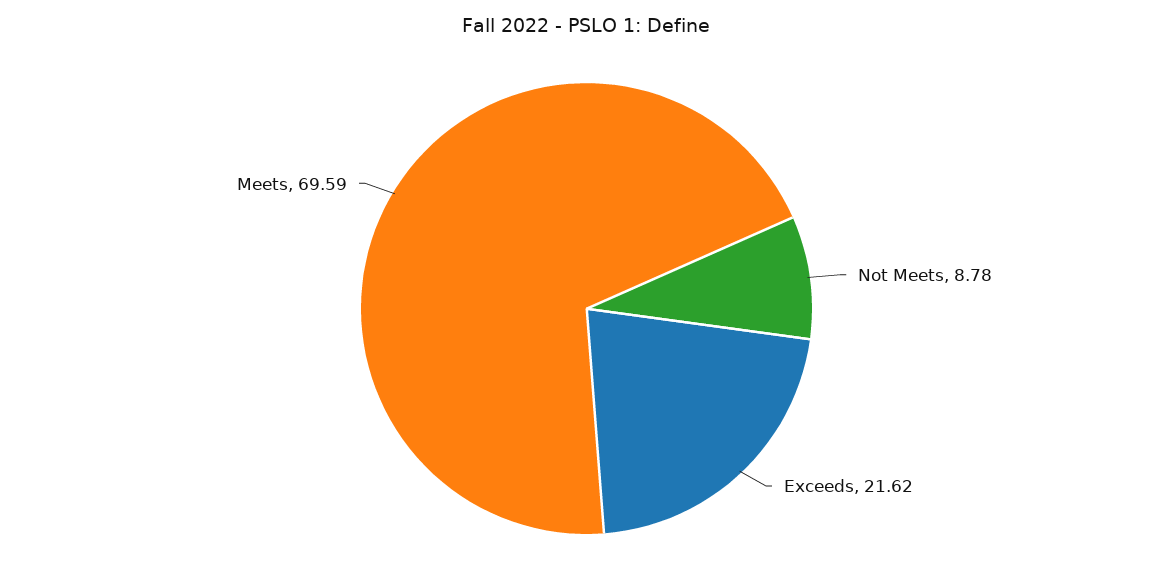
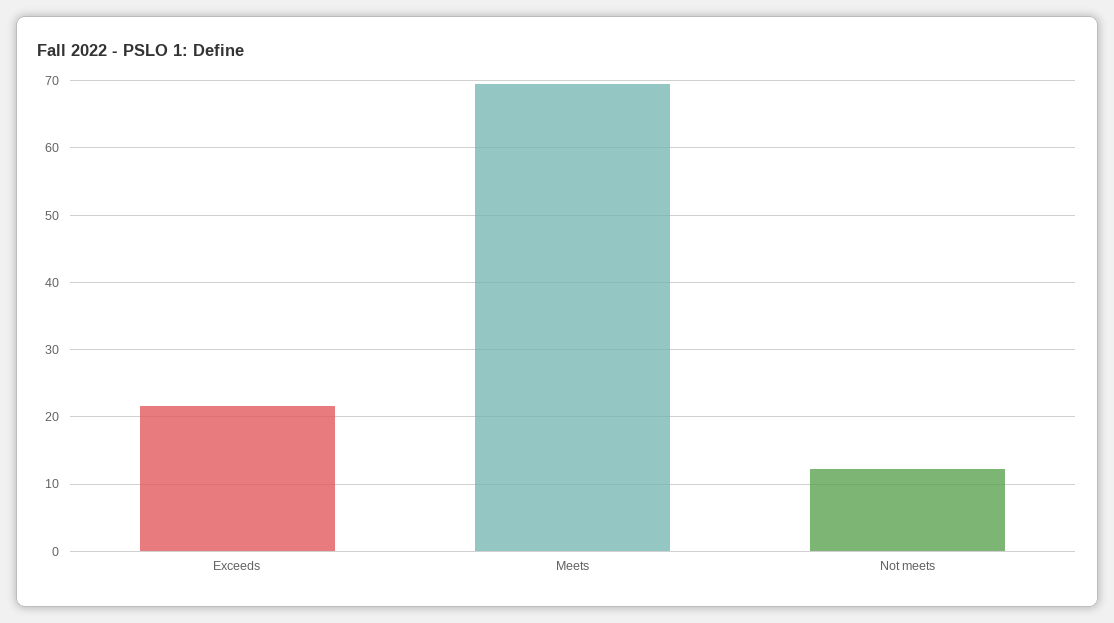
  {
-   "Not Meets": 8.78,
+   "Not Meets": 12,
    "Exceeds": 21.62,
    "Meets": 69.59
  }

